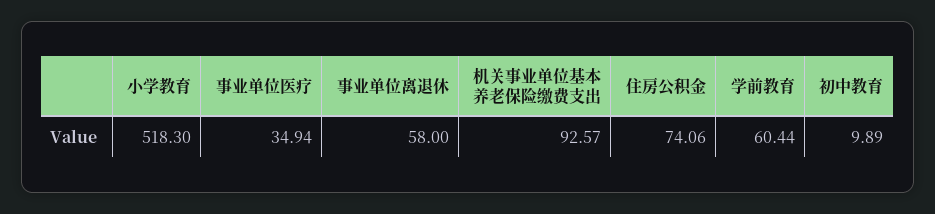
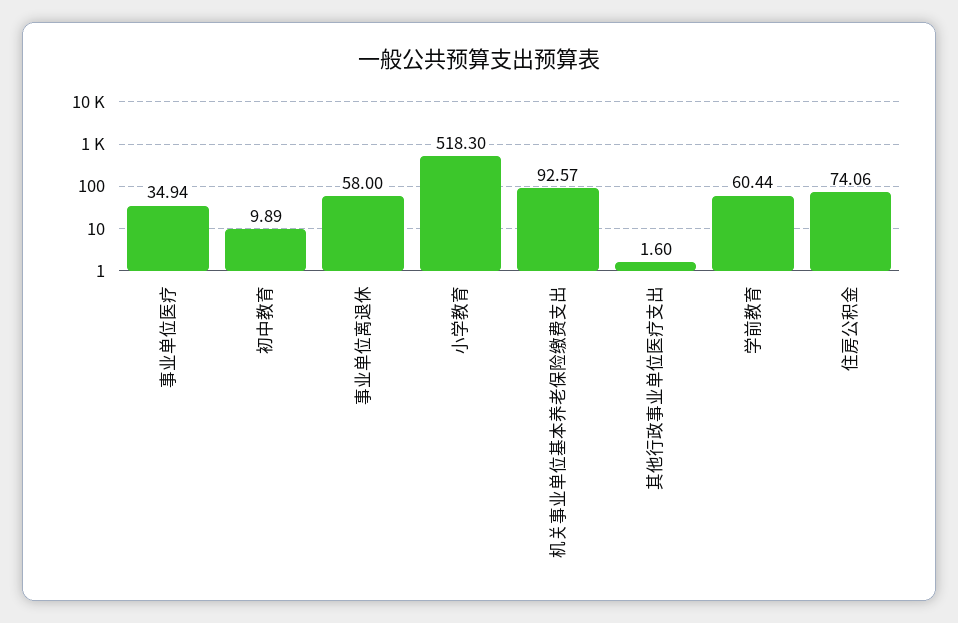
  {
    "小学教育": 518.3,
    "事业单位医疗": 34.94,
    "事业单位离退休": 58,
    "机关事业单位基本养老保险缴费支出": 92.57,
    "住房公积金": 74.06,
    "学前教育": 60.44,
-   "初中教育": 9.89
+   "初中教育": 9.89,
+   "其他行政事业单位医疗支出": 1.6
  }

